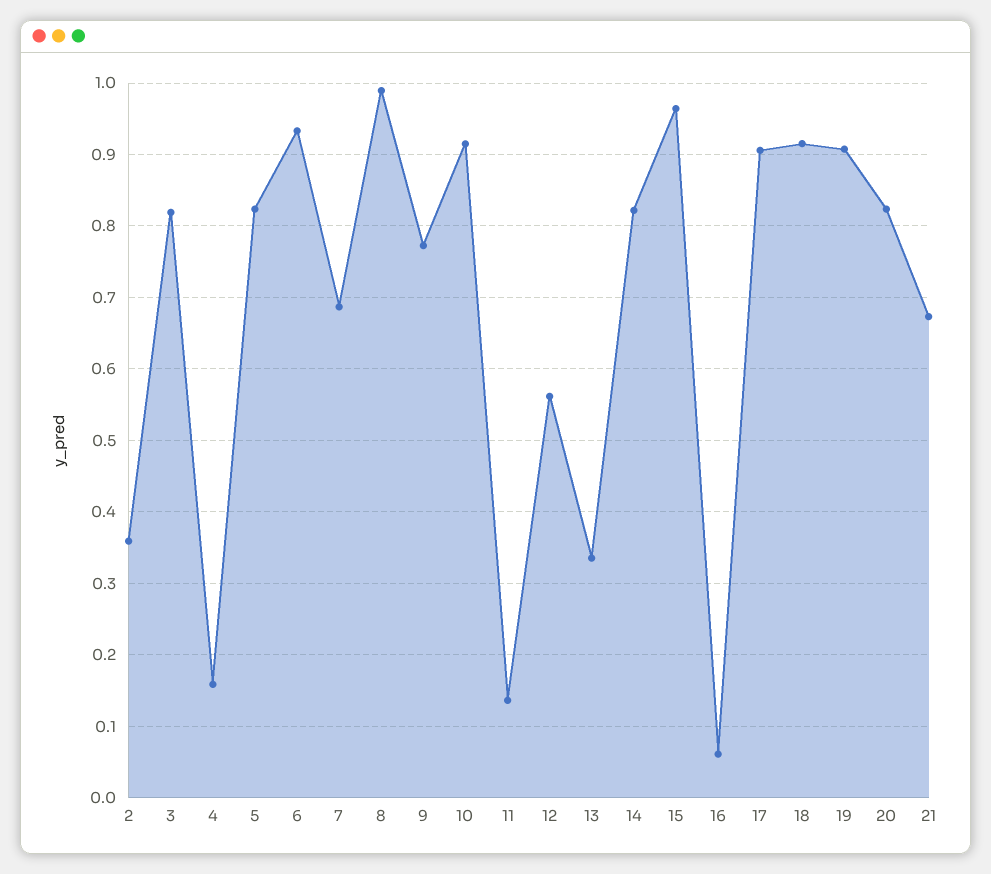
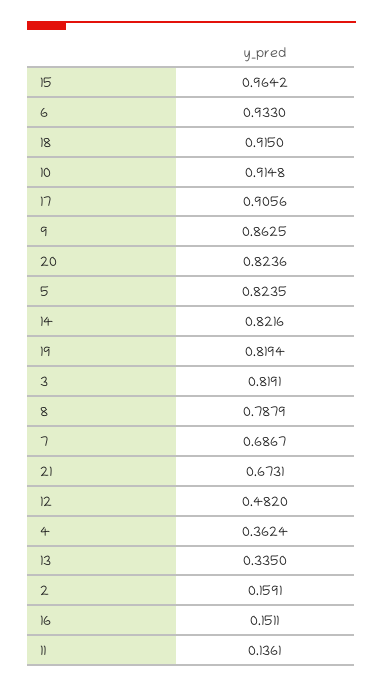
  {
-   "2": 0.36,
+   "2": 0.1591,
    "3": 0.8191,
-   "4": 0.16,
+   "4": 0.3624,
    "5": 0.8235,
    "6": 0.933,
    "7": 0.6867,
-   "8": 0.99,
+   "8": 0.7879,
-   "9": 0.77,
+   "9": 0.8625,
    "10": 0.9148,
    "11": 0.1361,
-   "12": 0.56,
+   "12": 0.482,
    "13": 0.335,
    "14": 0.8216,
    "15": 0.9642,
-   "16": 0.06,
+   "16": 0.1511,
    "17": 0.9056,
    "18": 0.915,
-   "19": 0.91,
+   "19": 0.8194,
    "20": 0.8236,
    "21": 0.6731
  }

